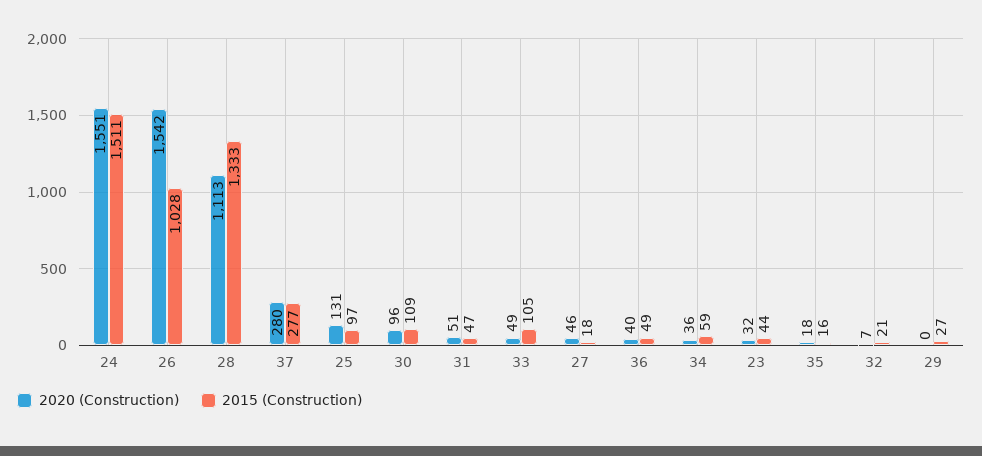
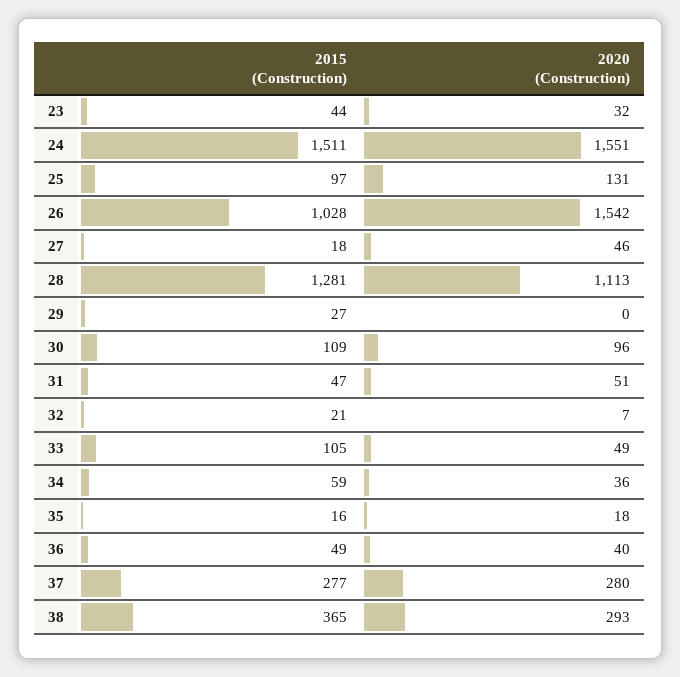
  {
    "2020 (Construction)": {
      "24": 1551,
      "26": 1542,
      "28": 1113,
      "37": 280,
      "25": 131,
      "30": 96,
      "31": 51,
      "33": 49,
      "27": 46,
      "36": 40,
      "34": 36,
      "23": 32,
      "35": 18,
      "32": 7,
-     "29": 0
+     "29": 0,
+     "38": 293
    },
    "2015 (Construction)": {
      "24": 1511,
      "26": 1028,
-     "28": 1333,
+     "28": 1281,
      "37": 277,
      "25": 97,
      "30": 109,
      "31": 47,
      "33": 105,
      "27": 18,
      "36": 49,
      "34": 59,
      "23": 44,
      "35": 16,
      "32": 21,
-     "29": 27
+     "29": 27,
+     "38": 365
    }
  }

